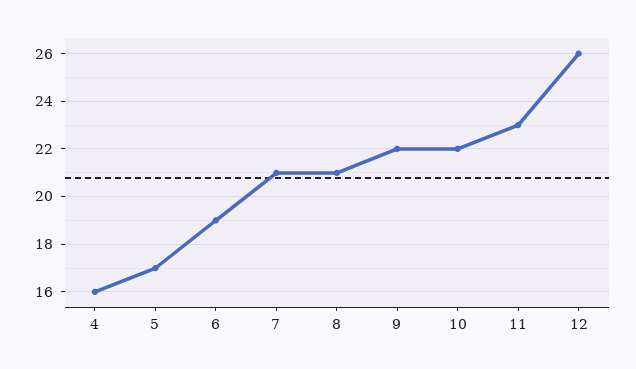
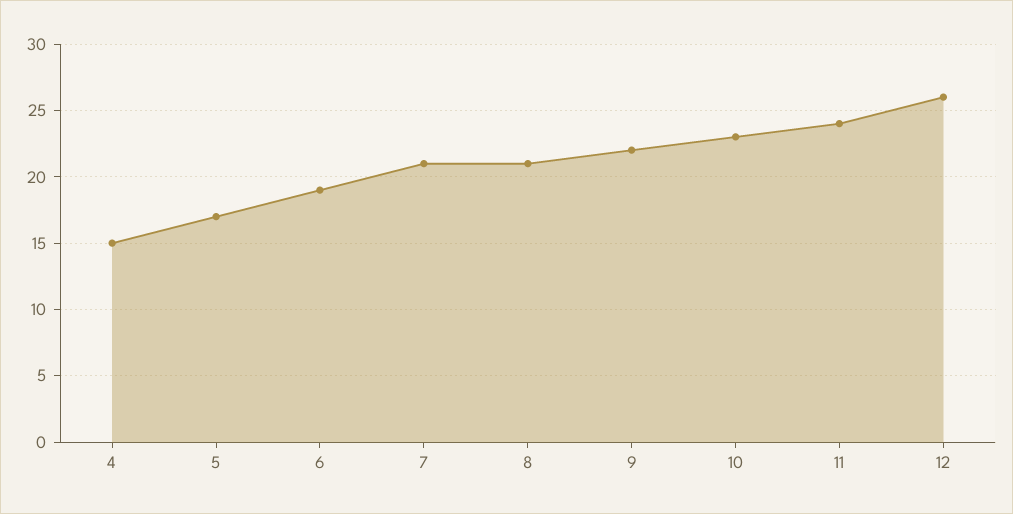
  {
-   "4": 16,
+   "4": 15,
    "5": 17,
    "6": 19,
    "7": 21,
    "8": 21,
    "9": 22,
-   "10": 22,
+   "10": 23,
-   "11": 23,
+   "11": 24,
    "12": 26
  }

